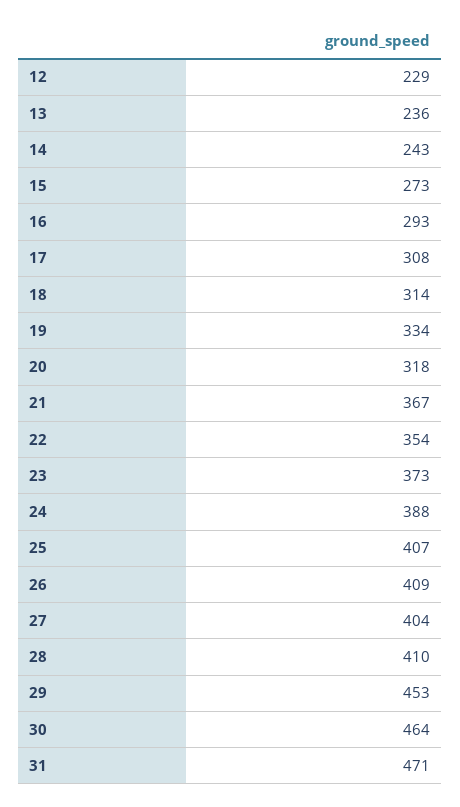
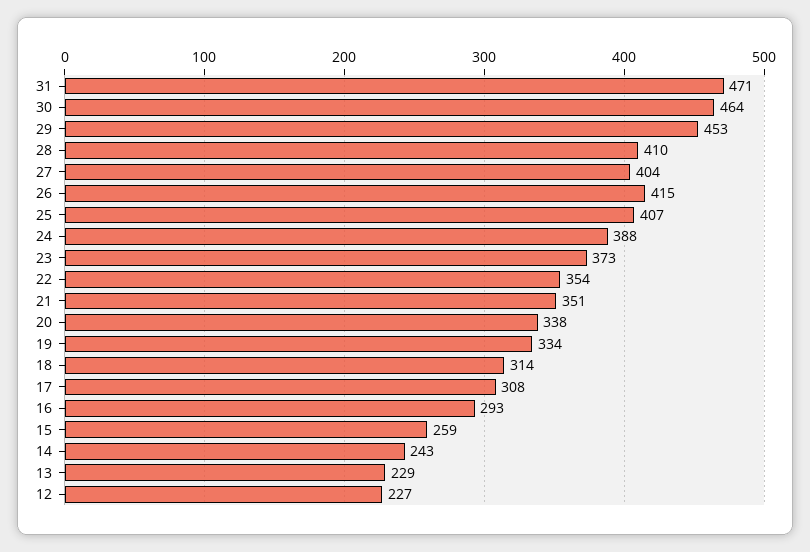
  {
-   "12": 229,
+   "12": 227,
-   "13": 236,
+   "13": 229,
    "14": 243,
-   "15": 273,
+   "15": 259,
    "16": 293,
    "17": 308,
    "18": 314,
    "19": 334,
-   "20": 318,
+   "20": 338,
-   "21": 367,
+   "21": 351,
    "22": 354,
    "23": 373,
    "24": 388,
    "25": 407,
-   "26": 409,
+   "26": 415,
    "27": 404,
    "28": 410,
    "29": 453,
    "30": 464,
    "31": 471
  }

